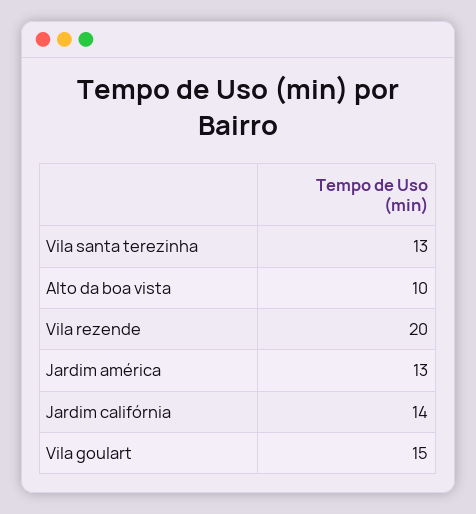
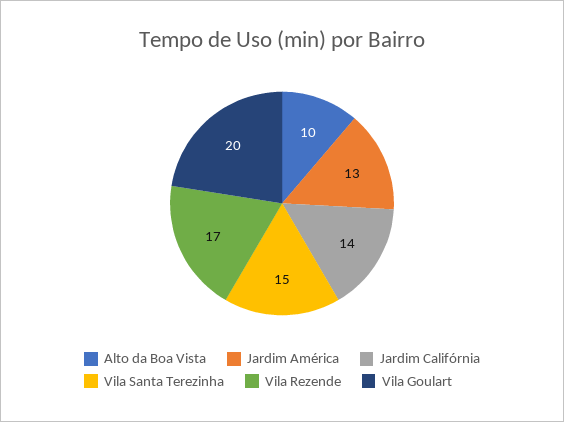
  {
-   "Vila santa terezinha": 13,
+   "Vila santa terezinha": 15,
    "Alto da boa vista": 10,
-   "Vila rezende": 20,
+   "Vila rezende": 17,
    "Jardim américa": 13,
    "Jardim califórnia": 14,
-   "Vila goulart": 15
+   "Vila goulart": 20
  }

